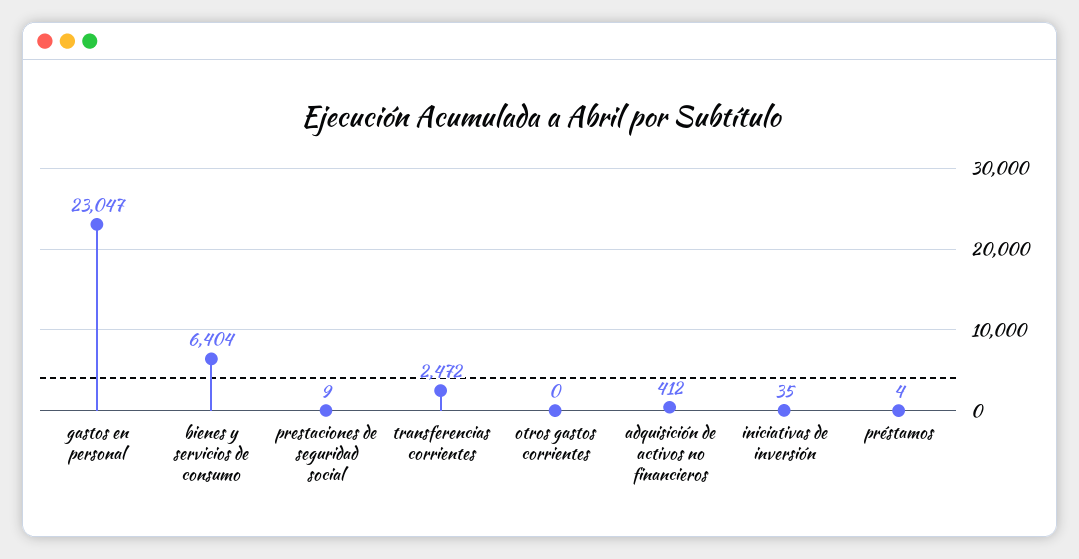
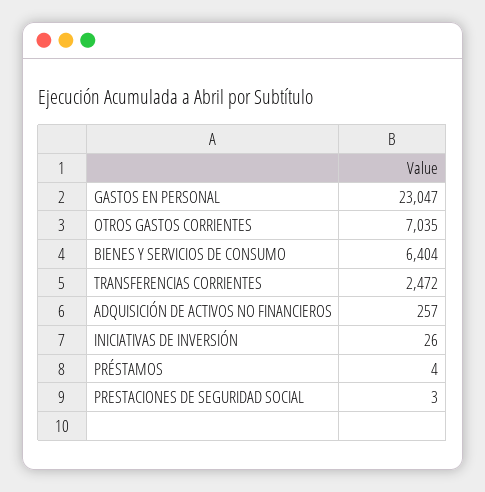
  {
    "gastos en personal": 23047,
    "bienes y servicios de consumo": 6404,
-   "prestaciones de seguridad social": 9,
+   "prestaciones de seguridad social": 3,
    "transferencias corrientes": 2472,
-   "otros gastos corrientes": 0,
+   "otros gastos corrientes": 7035,
-   "adquisición de activos no financieros": 412,
+   "adquisición de activos no financieros": 257,
-   "iniciativas de inversión": 35,
+   "iniciativas de inversión": 26,
    "préstamos": 4
  }

